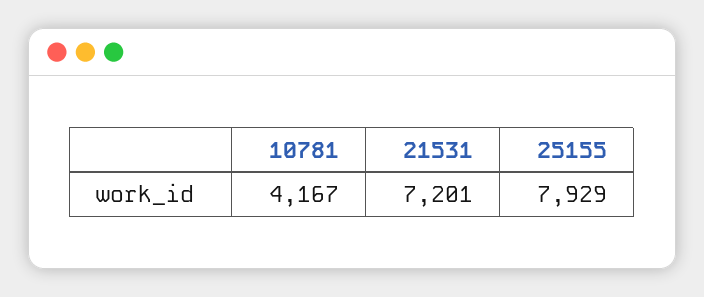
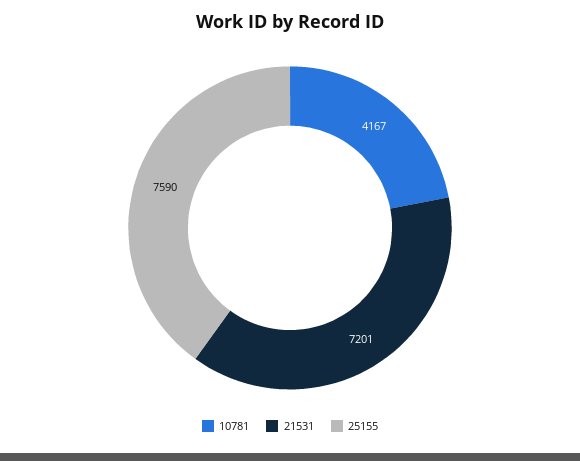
  {
    "10781": 4167,
    "21531": 7201,
-   "25155": 7929
+   "25155": 7590
  }

